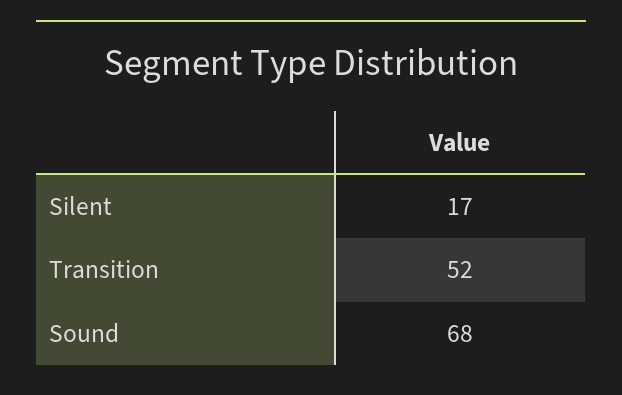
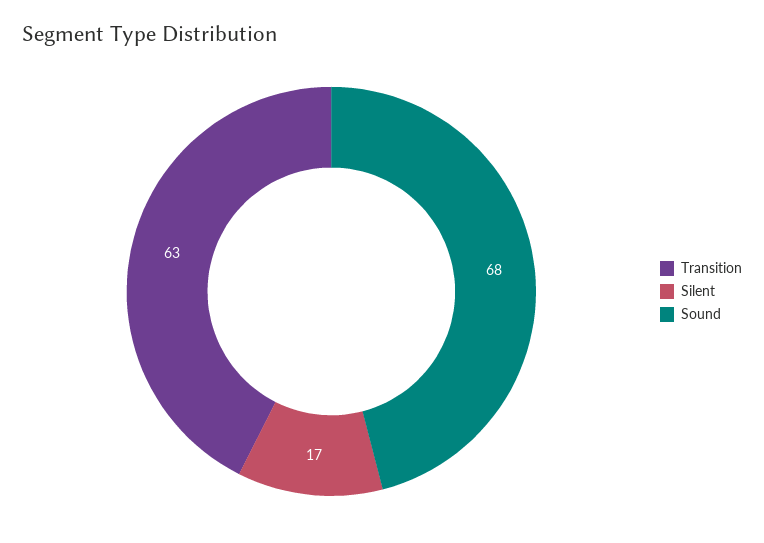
  {
    "Silent": 17,
-   "Transition": 52,
+   "Transition": 63,
    "Sound": 68
  }

